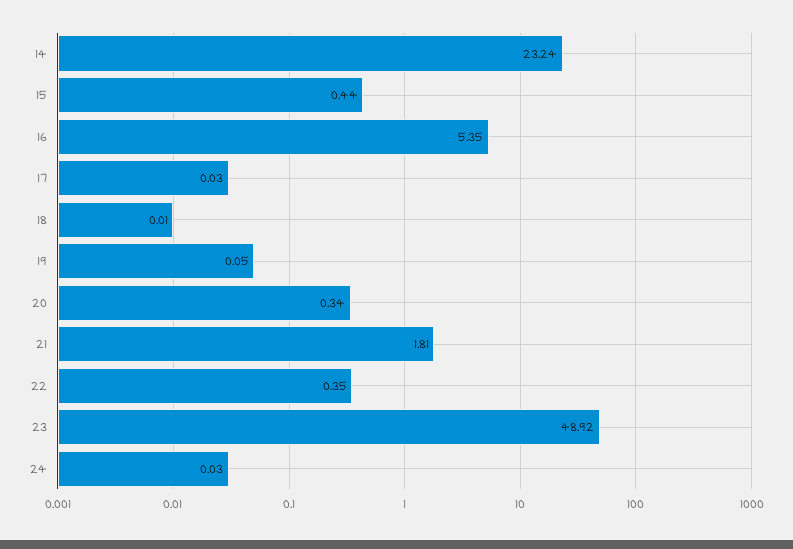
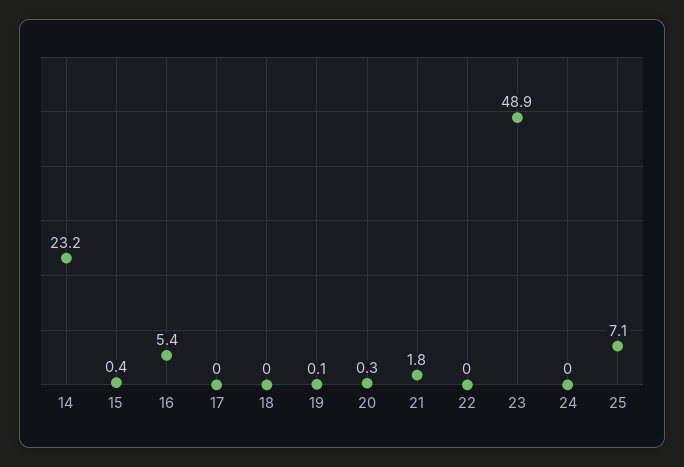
  {
    "14": 23.24,
    "15": 0.44,
    "16": 5.35,
    "17": 0.03,
    "18": 0.01,
    "19": 0.05,
    "20": 0.34,
    "21": 1.81,
-   "22": 0.35,
+   "22": 0,
    "23": 48.92,
-   "24": 0.03
+   "24": 0.03,
+   "25": 7.1
  }

